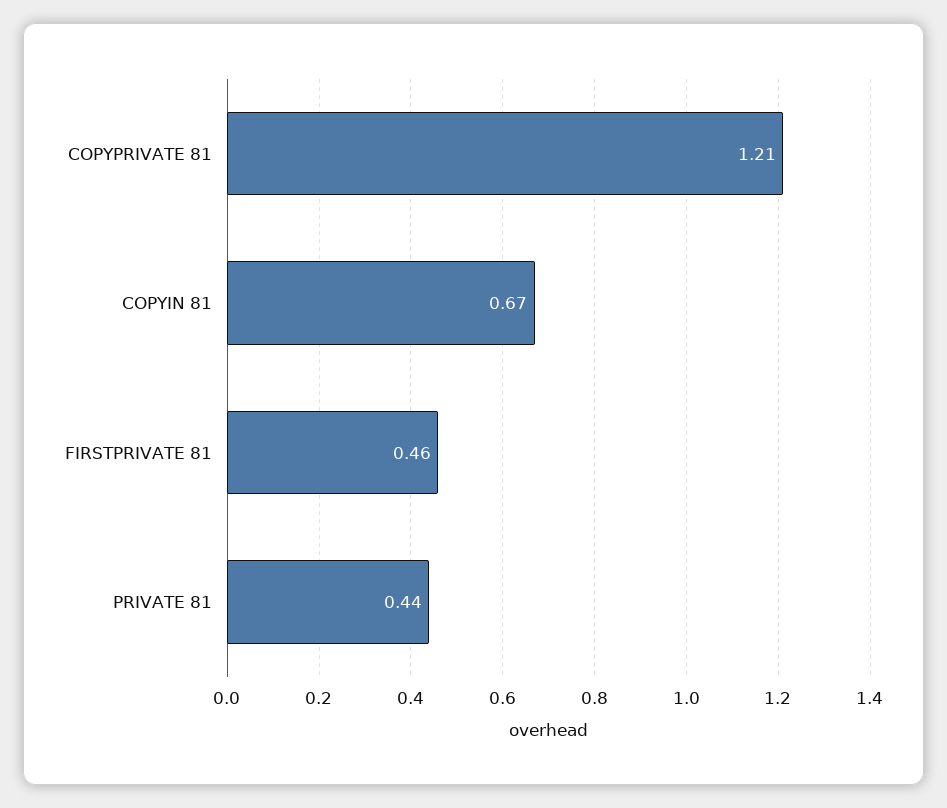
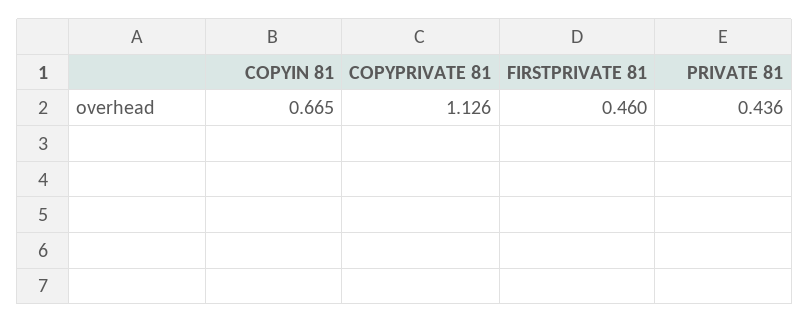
  {
-   "COPYPRIVATE 81": 1.21,
+   "COPYPRIVATE 81": 1.126,
    "COPYIN 81": 0.665,
    "FIRSTPRIVATE 81": 0.46,
    "PRIVATE 81": 0.436
  }

